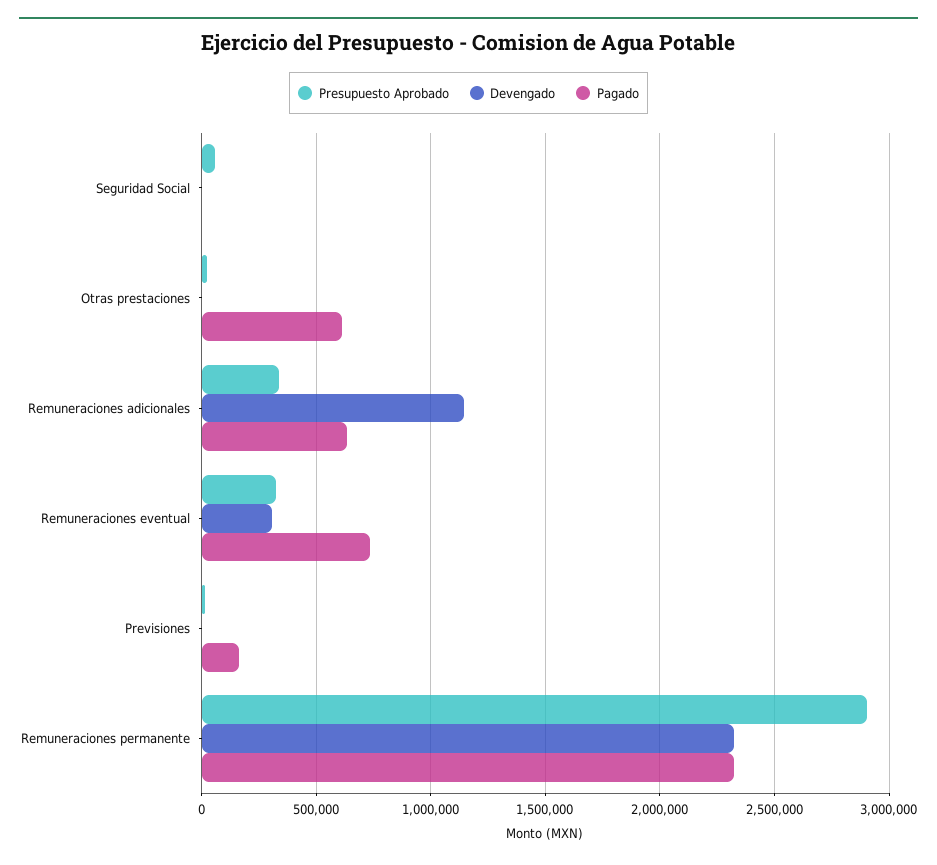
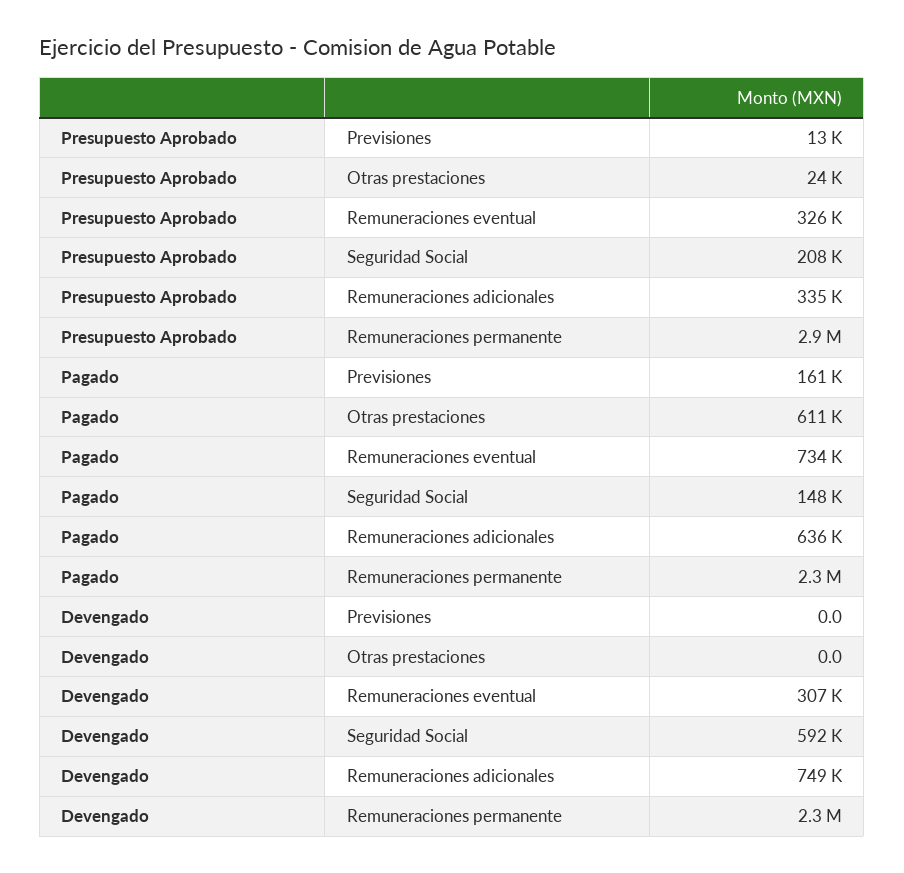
  {
    "Presupuesto Aprobado": {
-     "Seguridad Social": 50000,
+     "Seguridad Social": 208000,
      "Otras prestaciones": 24000,
      "Remuneraciones adicionales": 335000,
      "Remuneraciones eventual": 326000,
      "Previsiones": 13000,
      "Remuneraciones permanente": 2900000
    },
    "Devengado": {
-     "Seguridad Social": 0,
+     "Seguridad Social": 592000,
      "Otras prestaciones": 0,
-     "Remuneraciones adicionales": 1150000,
+     "Remuneraciones adicionales": 749000,
      "Remuneraciones eventual": 307000,
      "Previsiones": 0,
      "Remuneraciones permanente": 2300000
    },
    "Pagado": {
-     "Seguridad Social": 0,
+     "Seguridad Social": 148000,
      "Otras prestaciones": 611000,
      "Remuneraciones adicionales": 636000,
      "Remuneraciones eventual": 734000,
      "Previsiones": 161000,
      "Remuneraciones permanente": 2300000
    }
  }

